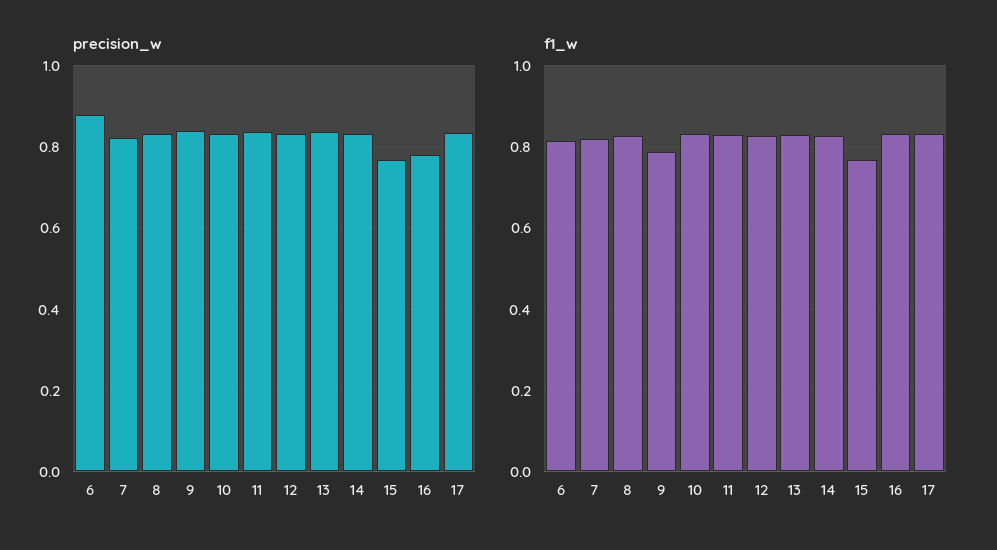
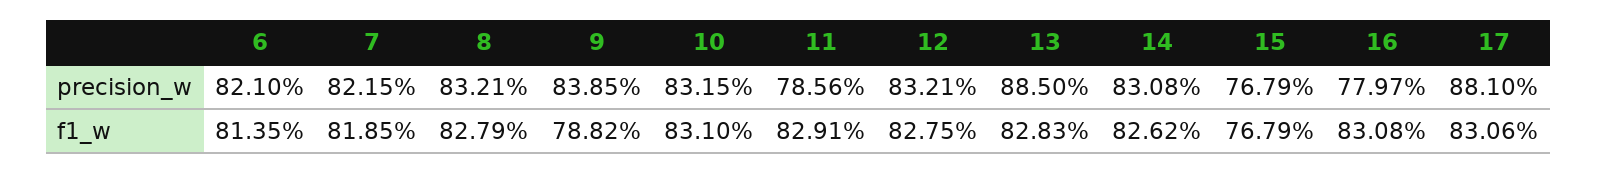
  {
    "precision_w": {
-     "6": 0.88,
+     "6": 0.821,
      "7": 0.8215,
      "8": 0.8321,
      "9": 0.8385,
      "10": 0.8315,
-     "11": 0.84,
+     "11": 0.7856,
      "12": 0.8321,
-     "13": 0.84,
+     "13": 0.885,
      "14": 0.8308,
      "15": 0.7679,
      "16": 0.7797,
-     "17": 0.84
+     "17": 0.881
    },
    "f1_w": {
      "6": 0.8135,
      "7": 0.8185,
      "8": 0.8279,
      "9": 0.7882,
      "10": 0.831,
      "11": 0.8291,
      "12": 0.8275,
      "13": 0.8283,
      "14": 0.8262,
      "15": 0.7679,
      "16": 0.8308,
      "17": 0.8306
    }
  }

